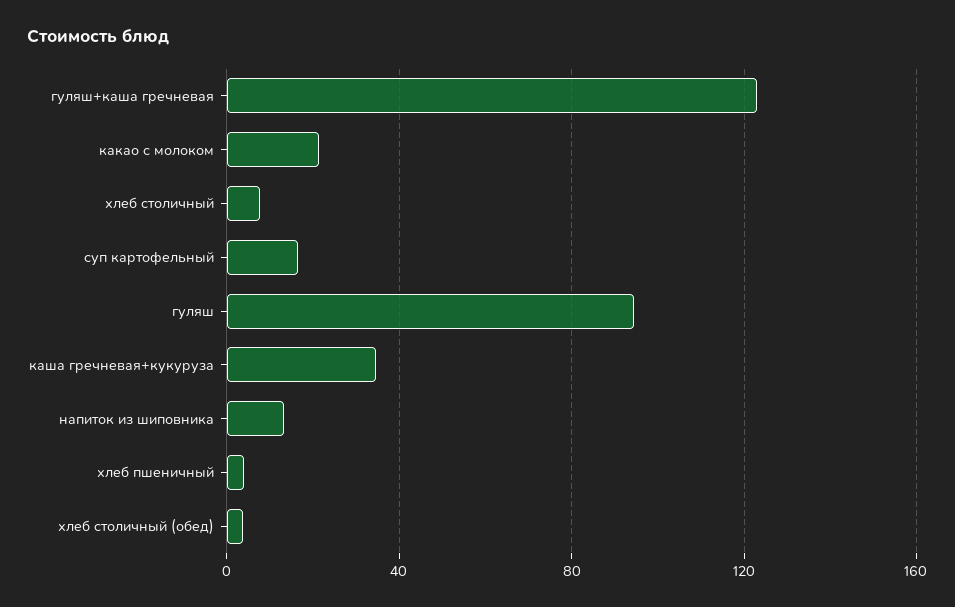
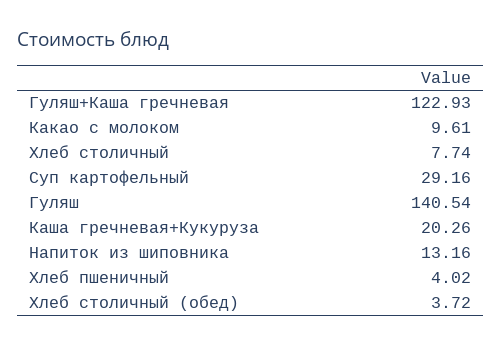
  {
    "гуляш+каша гречневая": 122.93,
-   "какао с молоком": 20,
+   "какао с молоком": 9.61,
    "хлеб столичный": 7.74,
-   "суп картофельный": 15,
+   "суп картофельный": 29.16,
-   "гуляш": 95,
+   "гуляш": 140.54,
-   "каша гречневая+кукуруза": 35,
+   "каша гречневая+кукуруза": 20.26,
    "напиток из шиповника": 13.16,
    "хлеб пшеничный": 4.02,
    "хлеб столичный (обед)": 3.72
  }

